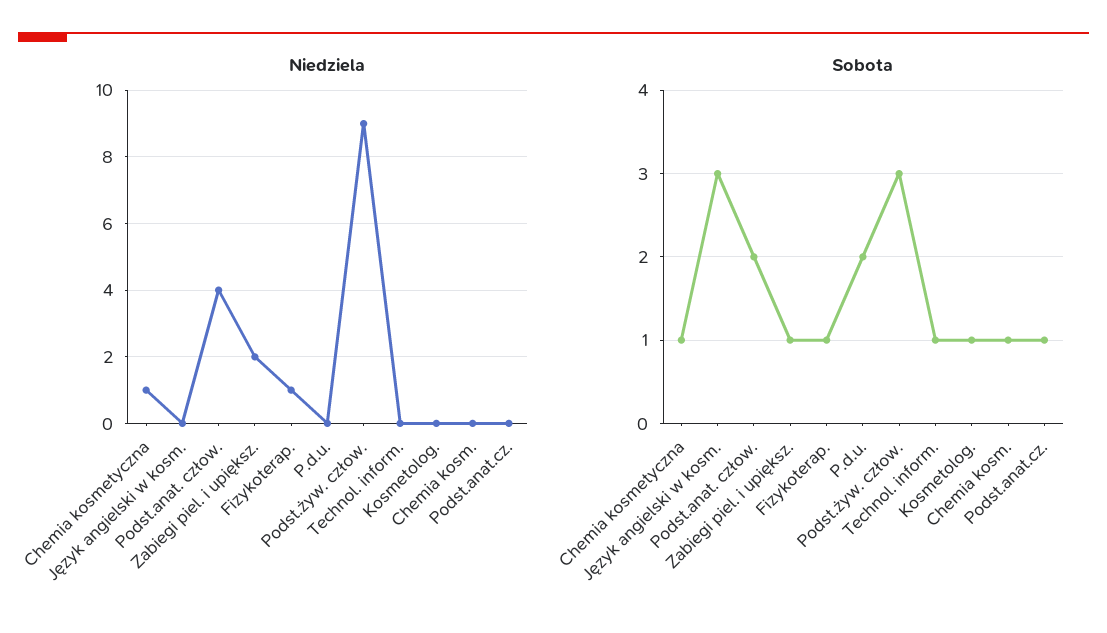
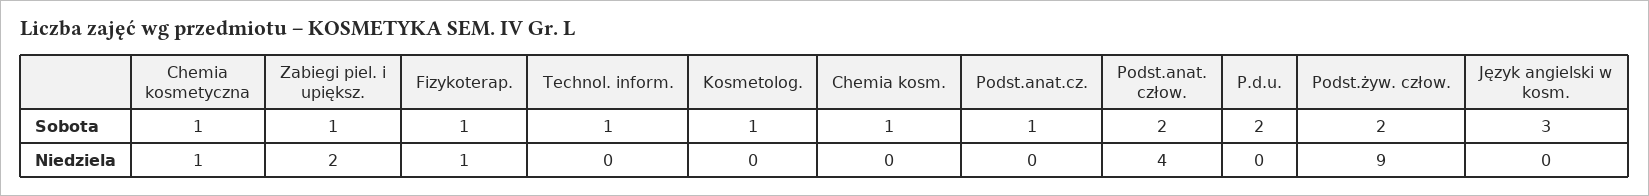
  {
    "Niedziela": {
      "Chemia kosmetyczna": 1,
      "Język angielski w kosm.": 0,
      "Podst.anat. człow.": 4,
      "Zabiegi piel. i upiększ.": 2,
      "Fizykoterap.": 1,
      "P.d.u.": 0,
      "Podst.żyw. człow.": 9,
      "Technol. inform.": 0,
      "Kosmetolog.": 0,
      "Chemia kosm.": 0,
      "Podst.anat.cz.": 0
    },
    "Sobota": {
      "Chemia kosmetyczna": 1,
      "Język angielski w kosm.": 3,
      "Podst.anat. człow.": 2,
      "Zabiegi piel. i upiększ.": 1,
      "Fizykoterap.": 1,
      "P.d.u.": 2,
-     "Podst.żyw. człow.": 3,
+     "Podst.żyw. człow.": 2,
      "Technol. inform.": 1,
      "Kosmetolog.": 1,
      "Chemia kosm.": 1,
      "Podst.anat.cz.": 1
    }
  }

